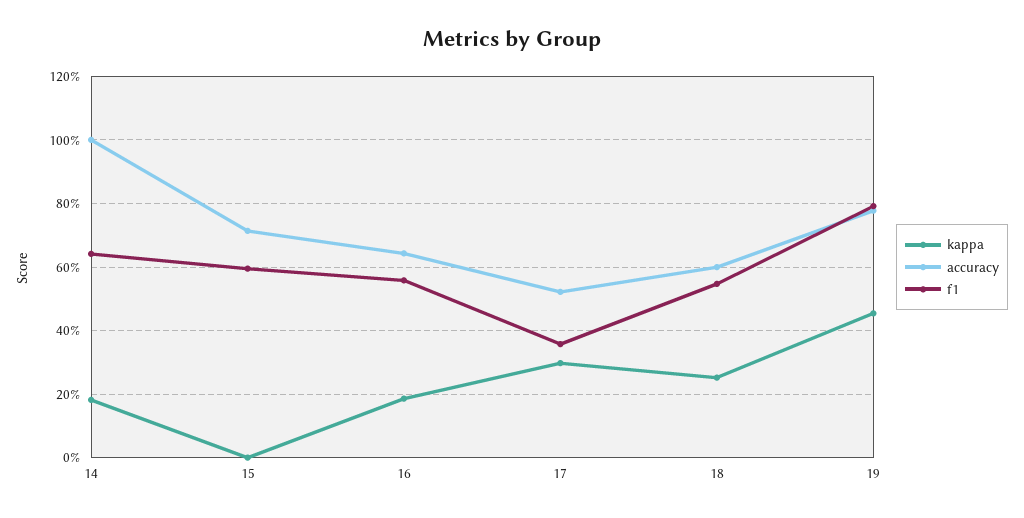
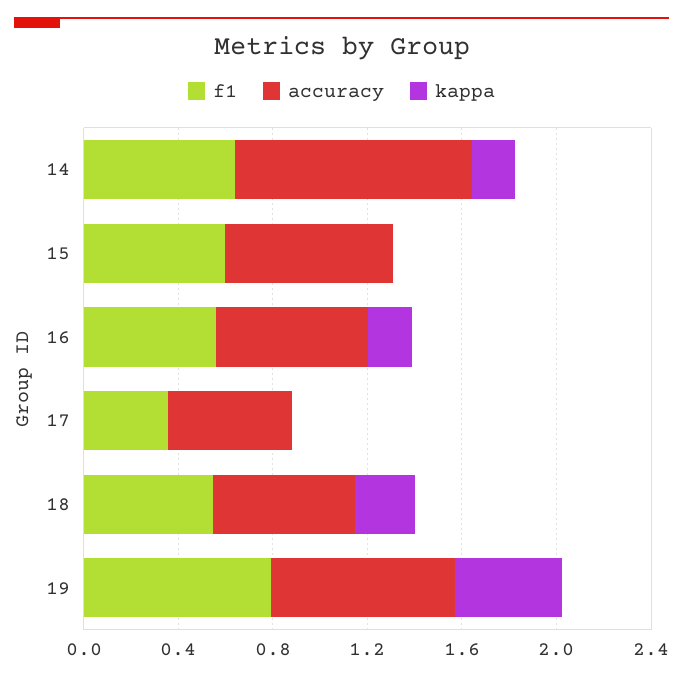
  {
    "kappa": {
      "14": 0.18,
      "15": 0,
      "16": 0.18,
-     "17": 0.3,
+     "17": 0,
      "18": 0.26,
      "19": 0.46
    },
    "accuracy": {
      "14": 1,
      "15": 0.72,
      "16": 0.64,
      "17": 0.52,
      "18": 0.6,
      "19": 0.78
    },
    "f1": {
      "14": 0.64,
      "15": 0.6,
      "16": 0.56,
      "17": 0.36,
      "18": 0.54,
      "19": 0.8
    }
  }

